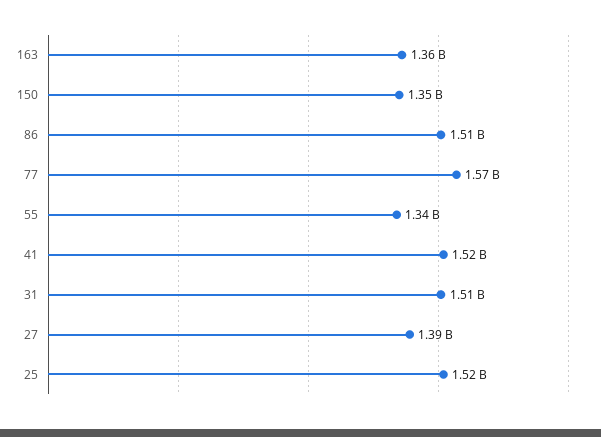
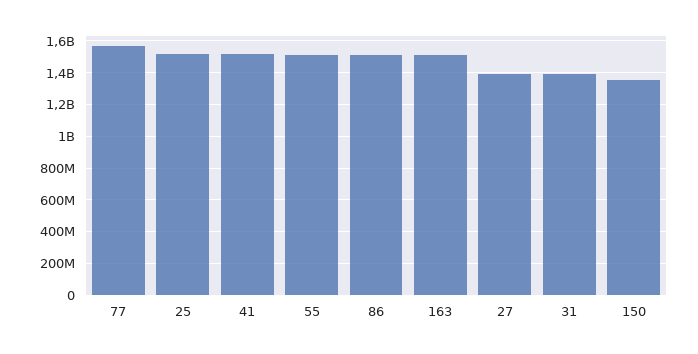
  {
-   "163": 1360000000,
+   "163": 1500000000,
    "150": 1350000000,
    "86": 1510000000,
    "77": 1570000000,
-   "55": 1340000000,
+   "55": 1500000000,
    "41": 1520000000,
-   "31": 1510000000,
+   "31": 1400000000,
    "27": 1390000000,
    "25": 1520000000
  }

